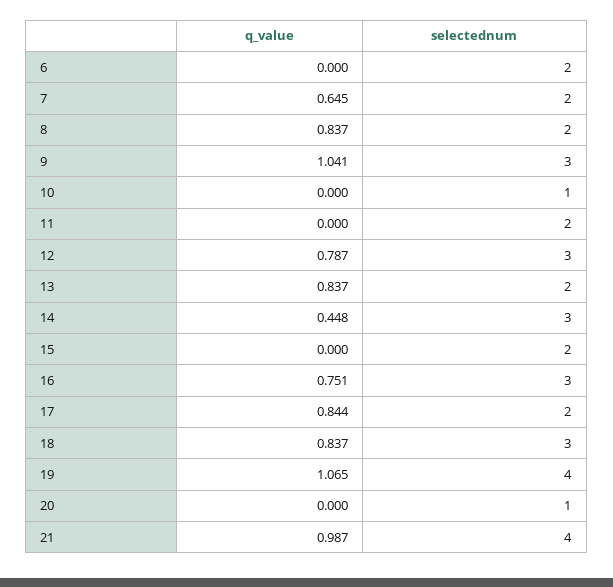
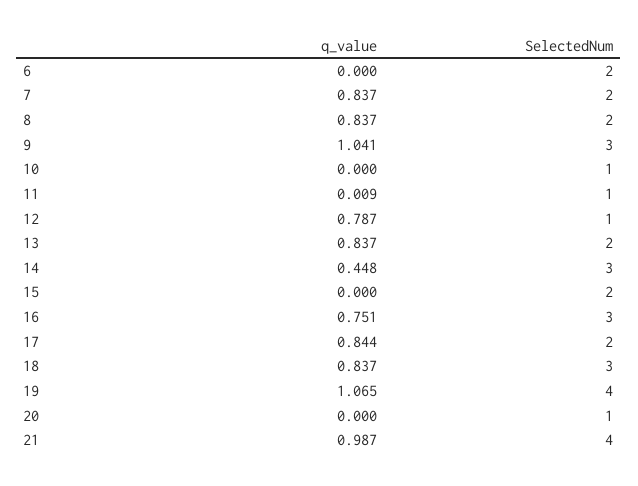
  {
    "q_value": {
      "6": 0,
-     "7": 0.645,
+     "7": 0.837,
      "8": 0.837,
      "9": 1.041,
      "10": 0,
-     "11": 0,
+     "11": 0.009,
      "12": 0.787,
      "13": 0.837,
      "14": 0.448,
      "15": 0,
      "16": 0.751,
      "17": 0.844,
      "18": 0.837,
      "19": 1.065,
      "20": 0,
      "21": 0.987
    },
    "selectednum": {
      "6": 2,
      "7": 2,
      "8": 2,
      "9": 3,
      "10": 1,
-     "11": 2,
+     "11": 1,
-     "12": 3,
+     "12": 1,
      "13": 2,
      "14": 3,
      "15": 2,
      "16": 3,
      "17": 2,
      "18": 3,
      "19": 4,
      "20": 1,
      "21": 4
    }
  }

